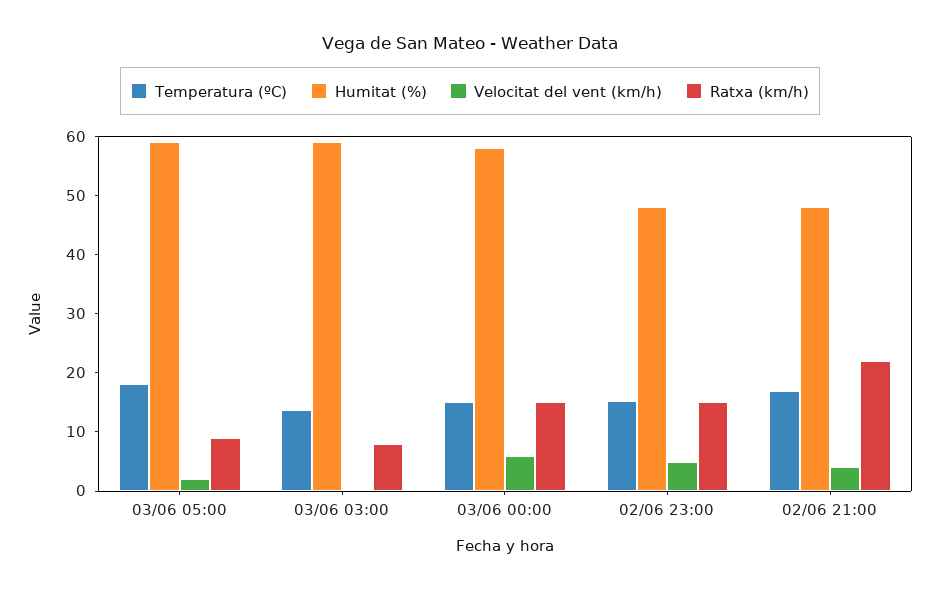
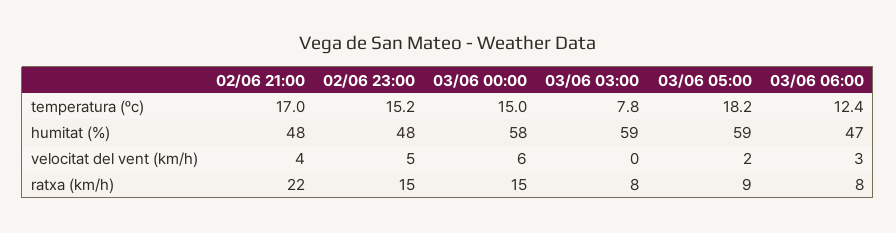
  {
    "Temperatura (ºC)": {
      "03/06 05:00": 18.2,
-     "03/06 03:00": 14,
+     "03/06 03:00": 7.8,
      "03/06 00:00": 15,
      "02/06 23:00": 15.2,
-     "02/06 21:00": 17
+     "02/06 21:00": 17,
+     "03/06 06:00": 12.4
    },
    "Humitat (%)": {
      "03/06 05:00": 59,
      "03/06 03:00": 59,
      "03/06 00:00": 58,
      "02/06 23:00": 48,
-     "02/06 21:00": 48
+     "02/06 21:00": 48,
+     "03/06 06:00": 47
    },
    "Velocitat del vent (km/h)": {
      "03/06 05:00": 2,
      "03/06 03:00": 0,
      "03/06 00:00": 6,
      "02/06 23:00": 5,
-     "02/06 21:00": 4
+     "02/06 21:00": 4,
+     "03/06 06:00": 3
    },
    "Ratxa (km/h)": {
      "03/06 05:00": 9,
      "03/06 03:00": 8,
      "03/06 00:00": 15,
      "02/06 23:00": 15,
-     "02/06 21:00": 22
+     "02/06 21:00": 22,
+     "03/06 06:00": 8
    }
  }

